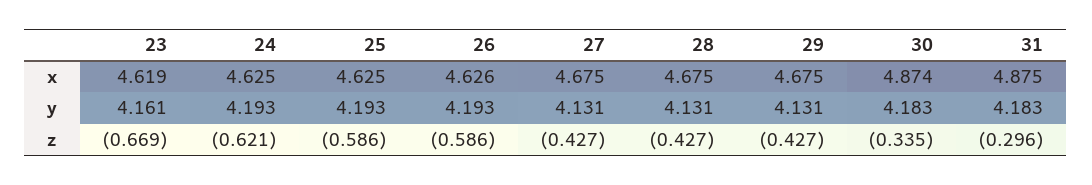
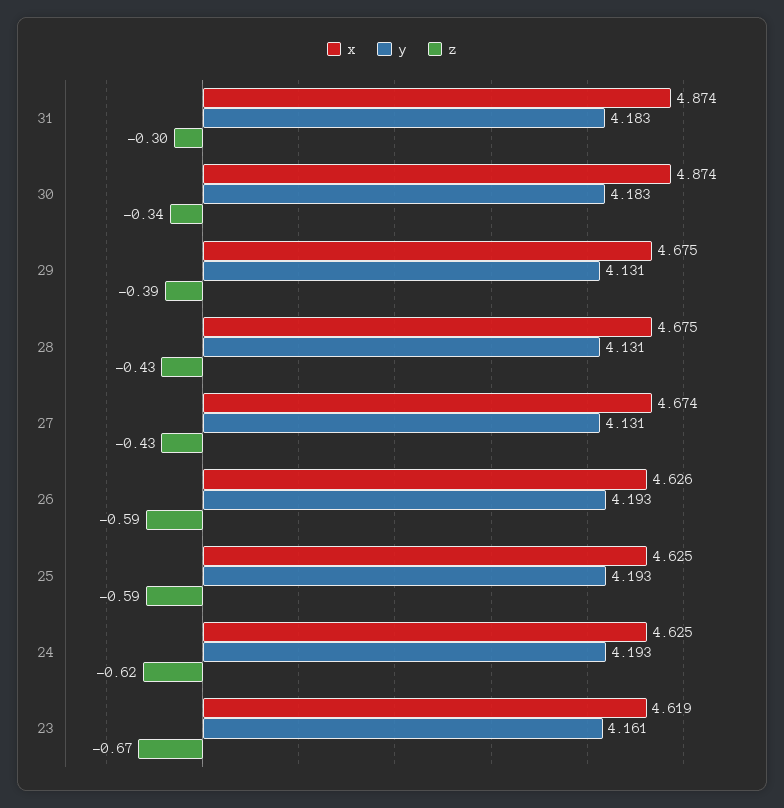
  {
    "x": {
      "23": 4.619,
      "24": 4.625,
      "25": 4.625,
      "26": 4.626,
-     "27": 4.675,
+     "27": 4.674,
      "28": 4.675,
      "29": 4.675,
      "30": 4.874,
-     "31": 4.875
+     "31": 4.874
    },
    "y": {
      "23": 4.161,
      "24": 4.193,
      "25": 4.193,
      "26": 4.193,
      "27": 4.131,
      "28": 4.131,
      "29": 4.131,
      "30": 4.183,
      "31": 4.183
    },
    "z": {
      "23": -0.669,
      "24": -0.621,
      "25": -0.586,
      "26": -0.586,
      "27": -0.427,
      "28": -0.427,
-     "29": -0.427,
+     "29": -0.39,
      "30": -0.335,
      "31": -0.296
    }
  }

